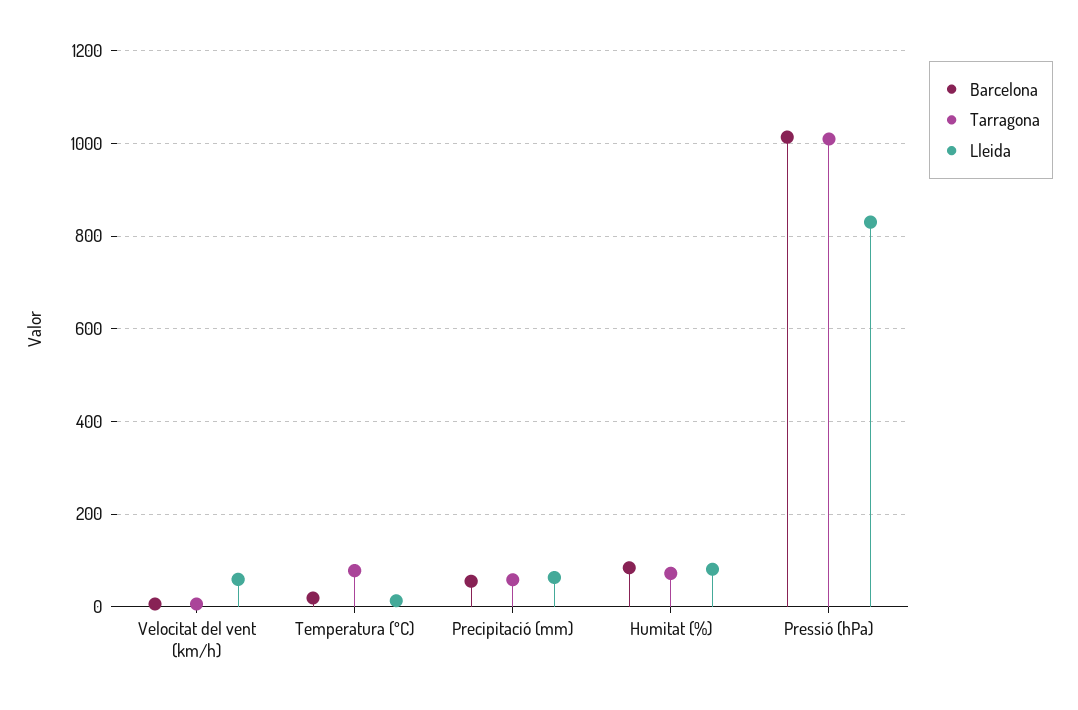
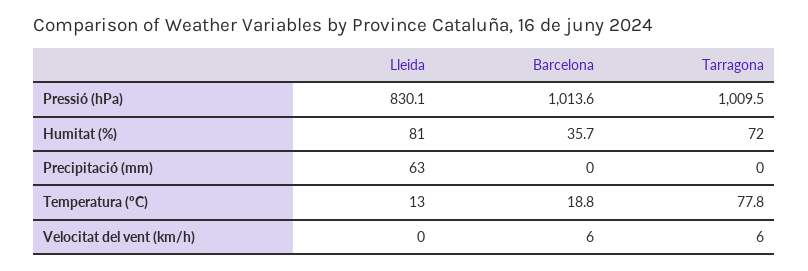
  {
    "Barcelona": {
      "Velocitat del vent (km/h)": 6,
      "Temperatura (ºC)": 18.8,
-     "Precipitació (mm)": 60,
+     "Precipitació (mm)": 0,
-     "Humitat (%)": 80,
+     "Humitat (%)": 35.7,
      "Pressió (hPa)": 1013.6
    },
    "Tarragona": {
      "Velocitat del vent (km/h)": 6,
      "Temperatura (ºC)": 77.8,
-     "Precipitació (mm)": 60,
+     "Precipitació (mm)": 0,
      "Humitat (%)": 72,
      "Pressió (hPa)": 1009.5
    },
    "Lleida": {
-     "Velocitat del vent (km/h)": 60,
+     "Velocitat del vent (km/h)": 0,
      "Temperatura (ºC)": 13,
      "Precipitació (mm)": 63,
      "Humitat (%)": 81,
      "Pressió (hPa)": 830.1
    }
  }

